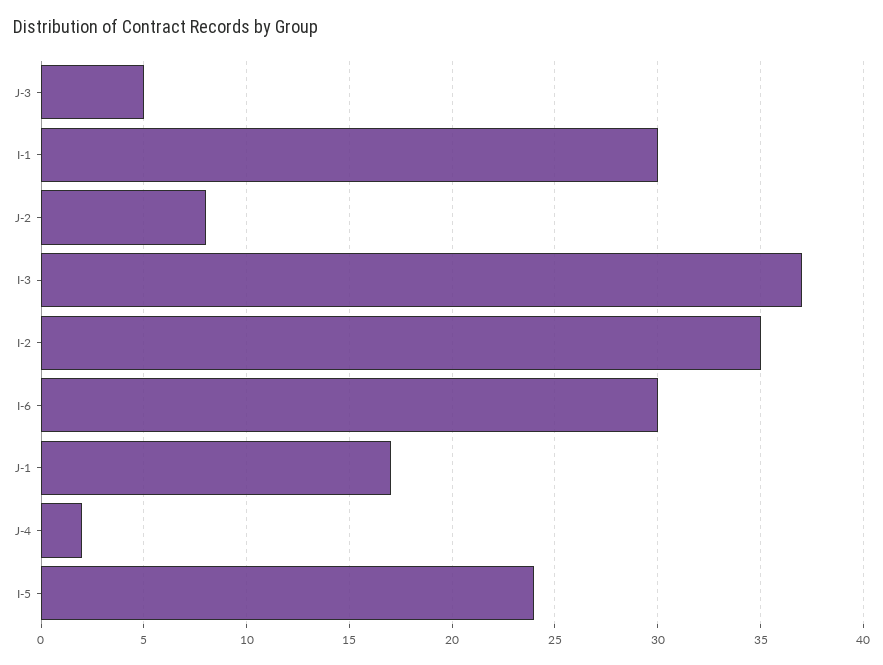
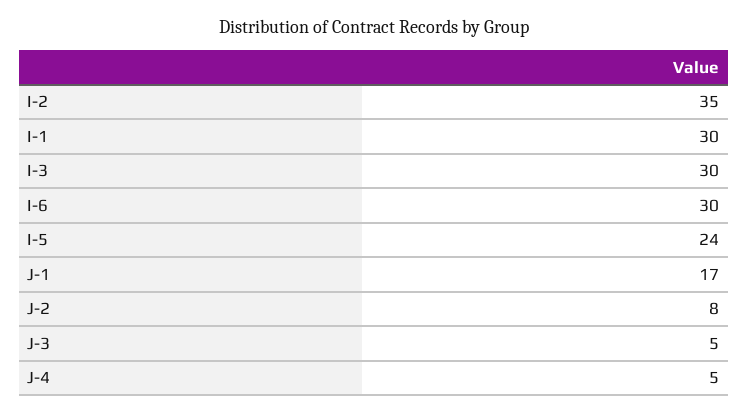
  {
    "J-3": 5,
    "I-1": 30,
    "J-2": 8,
-   "I-3": 37,
+   "I-3": 30,
    "I-2": 35,
    "I-6": 30,
    "J-1": 17,
-   "J-4": 2,
+   "J-4": 5,
    "I-5": 24
  }

